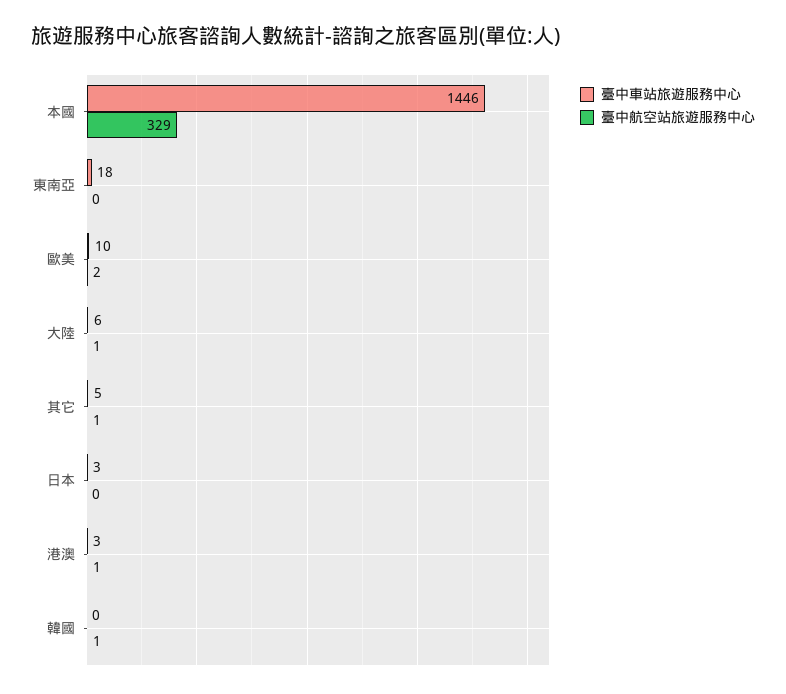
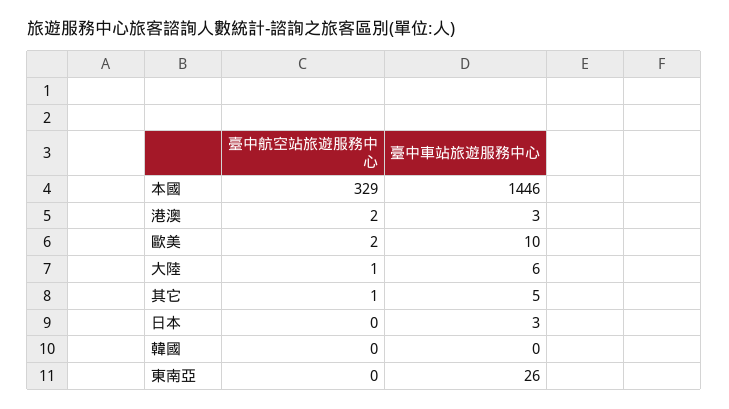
  {
    "臺中車站旅遊服務中心": {
      "本國": 1446,
-     "東南亞": 18,
+     "東南亞": 26,
      "歐美": 10,
      "大陸": 6,
      "其它": 5,
      "日本": 3,
      "港澳": 3,
      "韓國": 0
    },
    "臺中航空站旅遊服務中心": {
      "本國": 329,
      "東南亞": 0,
      "歐美": 2,
      "大陸": 1,
      "其它": 1,
      "日本": 0,
-     "港澳": 1,
+     "港澳": 2,
-     "韓國": 1
+     "韓國": 0
    }
  }

